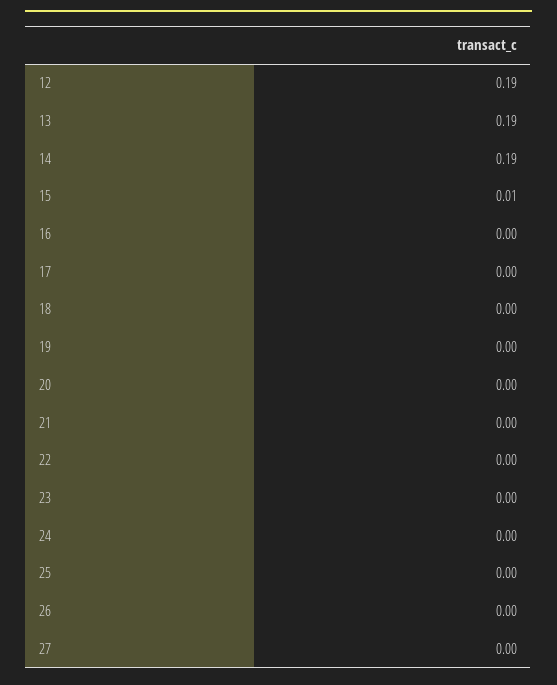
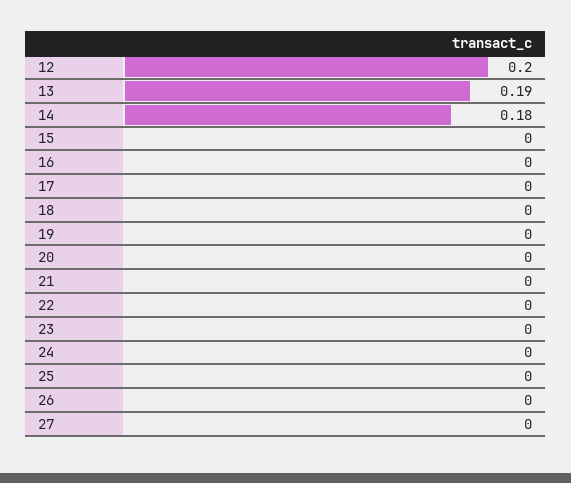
  {
-   "12": 0.19,
+   "12": 0.2,
    "13": 0.19,
-   "14": 0.19,
+   "14": 0.18,
-   "15": 0.01,
+   "15": 0,
    "16": 0,
    "17": 0,
    "18": 0,
    "19": 0,
    "20": 0,
    "21": 0,
    "22": 0,
    "23": 0,
    "24": 0,
    "25": 0,
    "26": 0,
    "27": 0
  }

